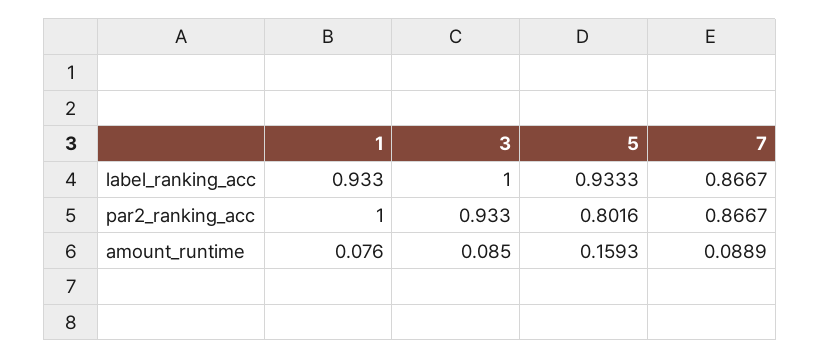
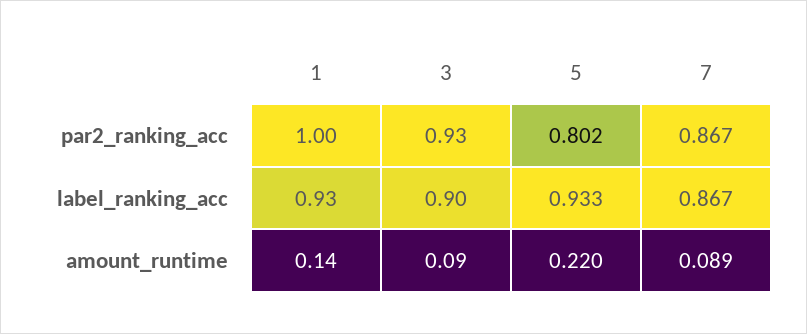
  {
    "1": {
      "label_ranking_acc": 0.933,
      "par2_ranking_acc": 1,
-     "amount_runtime": 0.076
+     "amount_runtime": 0.14
    },
    "3": {
-     "label_ranking_acc": 1,
+     "label_ranking_acc": 0.9,
      "par2_ranking_acc": 0.933,
      "amount_runtime": 0.085
    },
    "5": {
      "label_ranking_acc": 0.9333,
      "par2_ranking_acc": 0.8016,
-     "amount_runtime": 0.1593
+     "amount_runtime": 0.22
    },
    "7": {
      "label_ranking_acc": 0.8667,
      "par2_ranking_acc": 0.8667,
      "amount_runtime": 0.0889
    }
  }

